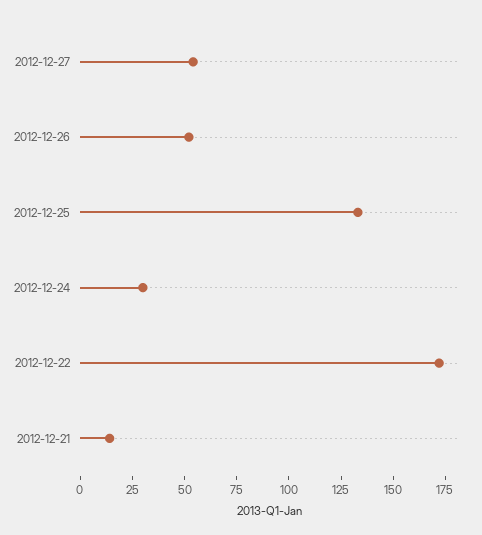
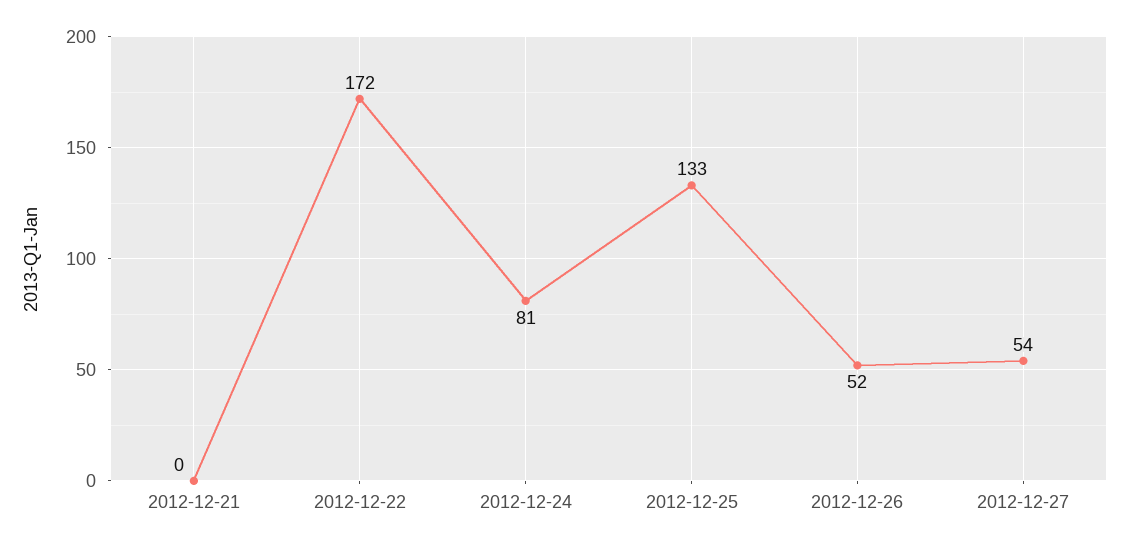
  {
    "2012-12-27": 54,
    "2012-12-26": 52,
    "2012-12-25": 133,
-   "2012-12-24": 30,
+   "2012-12-24": 81,
    "2012-12-22": 172,
-   "2012-12-21": 15
+   "2012-12-21": 0
  }

